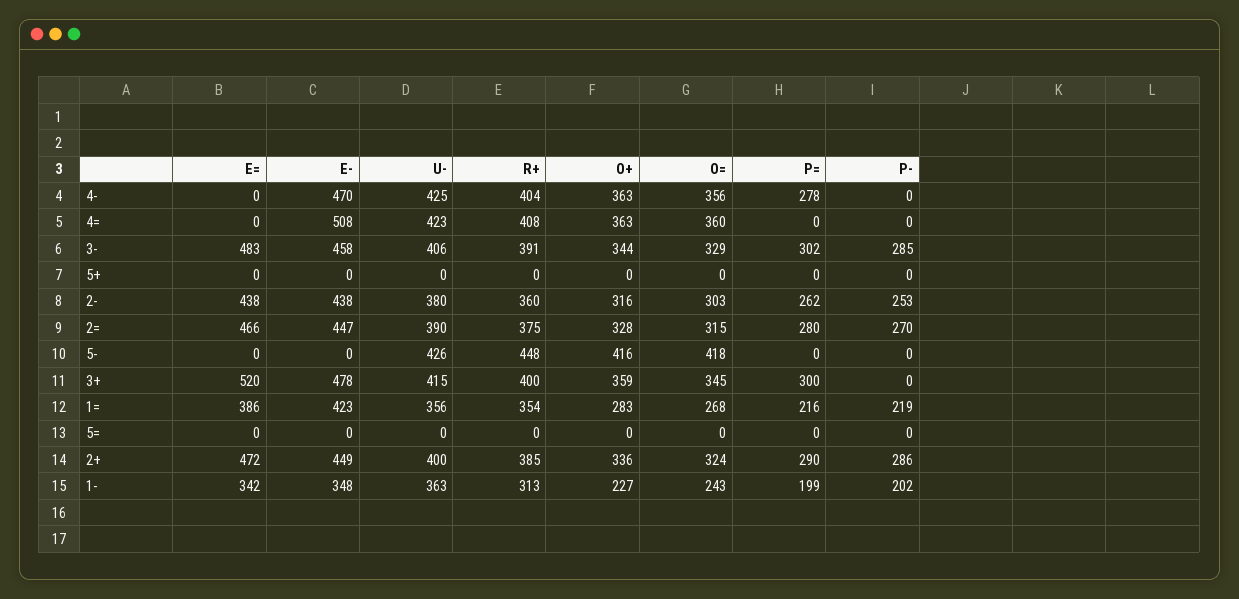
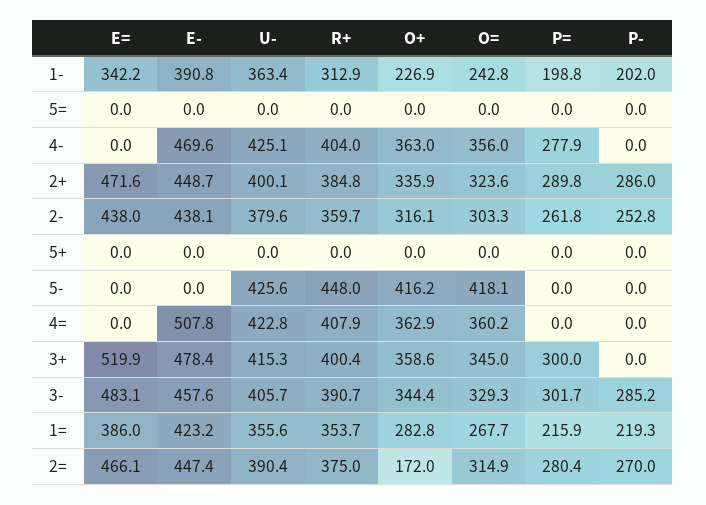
  {
    "E=": {
      "4-": 0,
      "4=": 0,
      "3-": 483.1,
      "5+": 0,
      "2-": 438,
      "2=": 466.1,
      "5-": 0,
      "3+": 519.9,
      "1=": 386,
      "5=": 0,
      "2+": 471.6,
      "1-": 342.2
    },
    "E-": {
      "4-": 469.6,
      "4=": 507.8,
      "3-": 457.6,
      "5+": 0,
      "2-": 438.1,
      "2=": 447.4,
      "5-": 0,
      "3+": 478.4,
      "1=": 423.2,
      "5=": 0,
      "2+": 448.7,
-     "1-": 348
+     "1-": 390.8
    },
    "U-": {
      "4-": 425.1,
      "4=": 422.8,
      "3-": 405.7,
      "5+": 0,
      "2-": 379.6,
      "2=": 390.4,
      "5-": 425.6,
      "3+": 415.3,
      "1=": 355.6,
      "5=": 0,
      "2+": 400.1,
      "1-": 363.4
    },
    "R+": {
      "4-": 404,
      "4=": 407.9,
      "3-": 390.7,
      "5+": 0,
      "2-": 359.7,
      "2=": 375,
      "5-": 448,
      "3+": 400.4,
      "1=": 353.7,
      "5=": 0,
      "2+": 384.8,
      "1-": 312.9
    },
    "O+": {
      "4-": 363,
      "4=": 362.9,
      "3-": 344.4,
      "5+": 0,
      "2-": 316.1,
-     "2=": 328,
+     "2=": 172,
      "5-": 416.2,
      "3+": 358.6,
      "1=": 282.8,
      "5=": 0,
      "2+": 335.9,
      "1-": 226.9
    },
    "O=": {
      "4-": 356,
      "4=": 360.2,
      "3-": 329.3,
      "5+": 0,
      "2-": 303.3,
      "2=": 314.9,
      "5-": 418.1,
      "3+": 345,
      "1=": 267.7,
      "5=": 0,
      "2+": 323.6,
      "1-": 242.8
    },
    "P=": {
      "4-": 277.9,
      "4=": 0,
      "3-": 301.7,
      "5+": 0,
      "2-": 261.8,
      "2=": 280.4,
      "5-": 0,
      "3+": 300,
      "1=": 215.9,
      "5=": 0,
      "2+": 289.8,
      "1-": 198.8
    },
    "P-": {
      "4-": 0,
      "4=": 0,
      "3-": 285.2,
      "5+": 0,
      "2-": 252.8,
      "2=": 270,
      "5-": 0,
      "3+": 0,
      "1=": 219.3,
      "5=": 0,
      "2+": 286,
      "1-": 202
    }
  }

